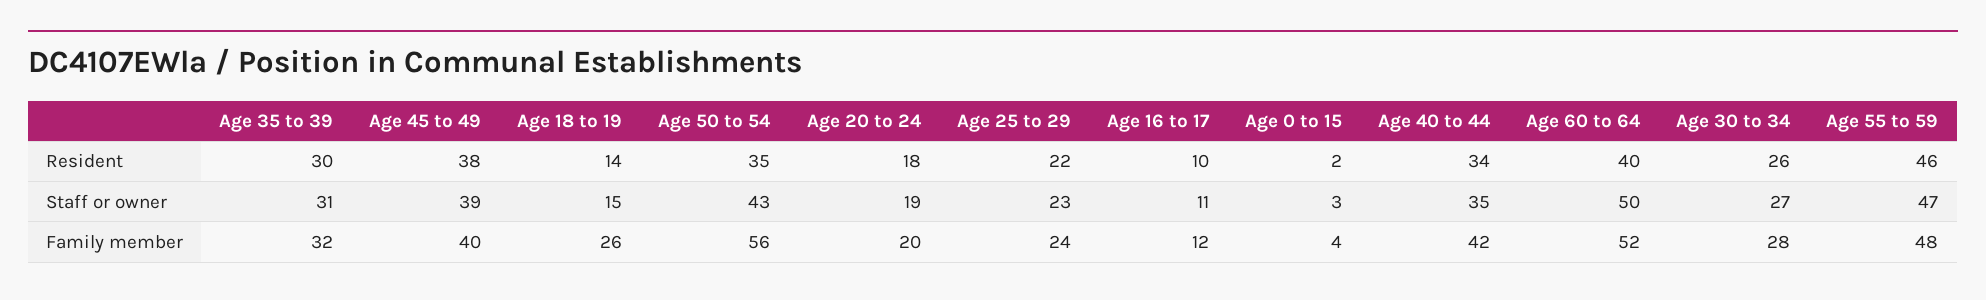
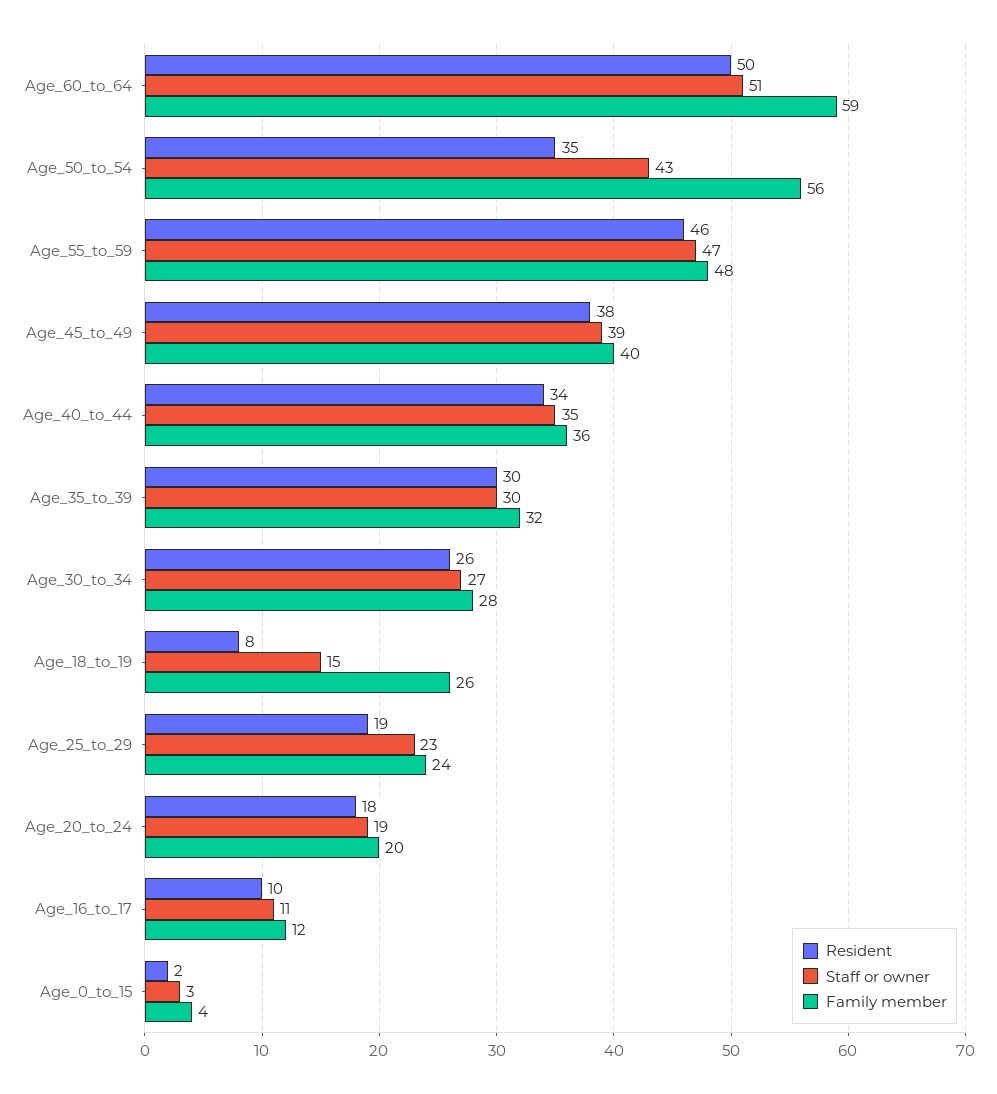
  {
    "Resident": {
      "Age 35 to 39": 30,
      "Age 45 to 49": 38,
-     "Age 18 to 19": 14,
+     "Age 18 to 19": 8,
      "Age 50 to 54": 35,
      "Age 20 to 24": 18,
-     "Age 25 to 29": 22,
+     "Age 25 to 29": 19,
      "Age 16 to 17": 10,
      "Age 0 to 15": 2,
      "Age 40 to 44": 34,
-     "Age 60 to 64": 40,
+     "Age 60 to 64": 50,
      "Age 30 to 34": 26,
      "Age 55 to 59": 46
    },
    "Staff or owner": {
-     "Age 35 to 39": 31,
+     "Age 35 to 39": 30,
      "Age 45 to 49": 39,
      "Age 18 to 19": 15,
      "Age 50 to 54": 43,
      "Age 20 to 24": 19,
      "Age 25 to 29": 23,
      "Age 16 to 17": 11,
      "Age 0 to 15": 3,
      "Age 40 to 44": 35,
-     "Age 60 to 64": 50,
+     "Age 60 to 64": 51,
      "Age 30 to 34": 27,
      "Age 55 to 59": 47
    },
    "Family member": {
      "Age 35 to 39": 32,
      "Age 45 to 49": 40,
      "Age 18 to 19": 26,
      "Age 50 to 54": 56,
      "Age 20 to 24": 20,
      "Age 25 to 29": 24,
      "Age 16 to 17": 12,
      "Age 0 to 15": 4,
-     "Age 40 to 44": 42,
+     "Age 40 to 44": 36,
-     "Age 60 to 64": 52,
+     "Age 60 to 64": 59,
      "Age 30 to 34": 28,
      "Age 55 to 59": 48
    }
  }

